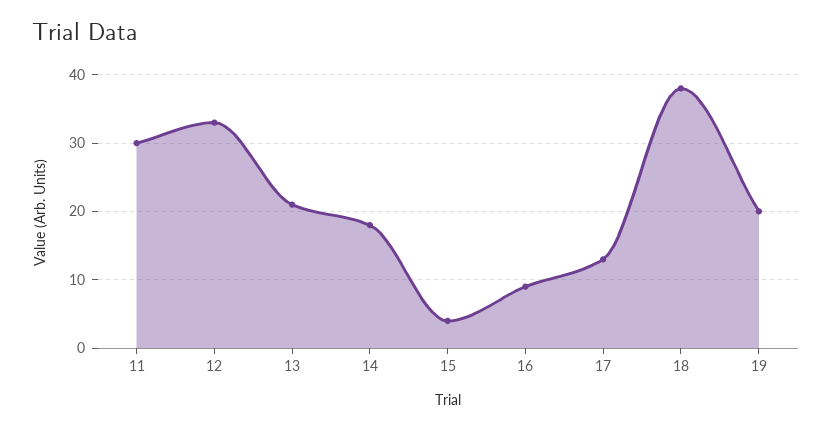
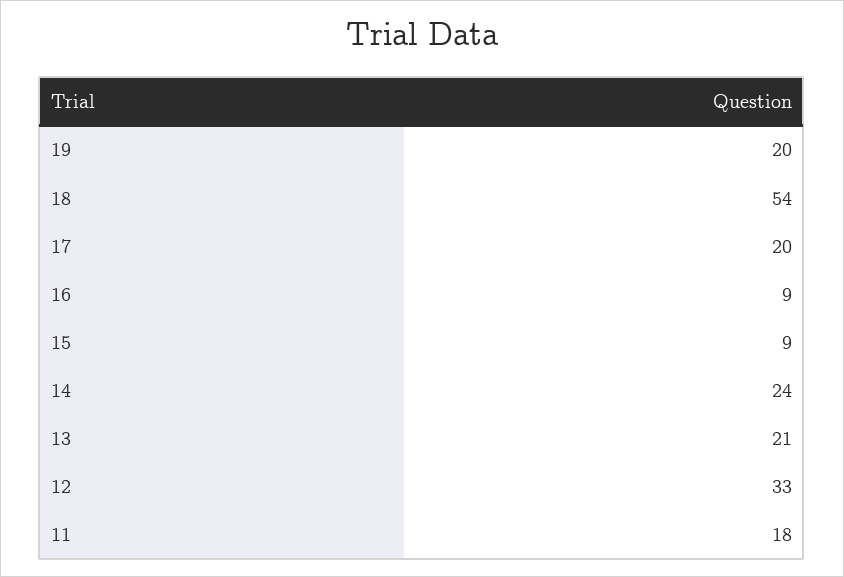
  {
-   "11": 30,
+   "11": 18,
    "12": 33,
    "13": 21,
-   "14": 18,
+   "14": 24,
-   "15": 4,
+   "15": 9,
    "16": 9,
-   "17": 13,
+   "17": 20,
-   "18": 38,
+   "18": 54,
    "19": 20
  }

